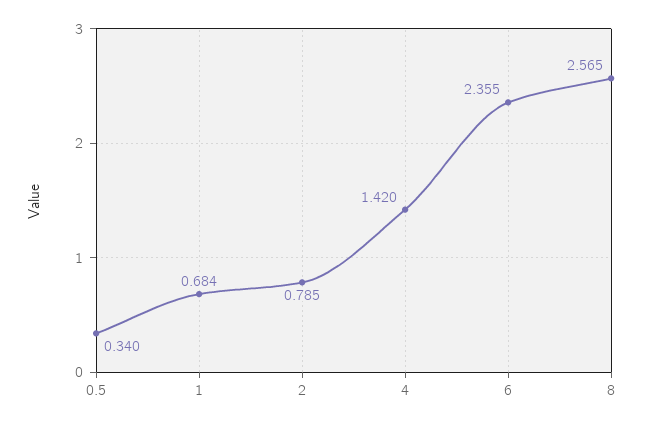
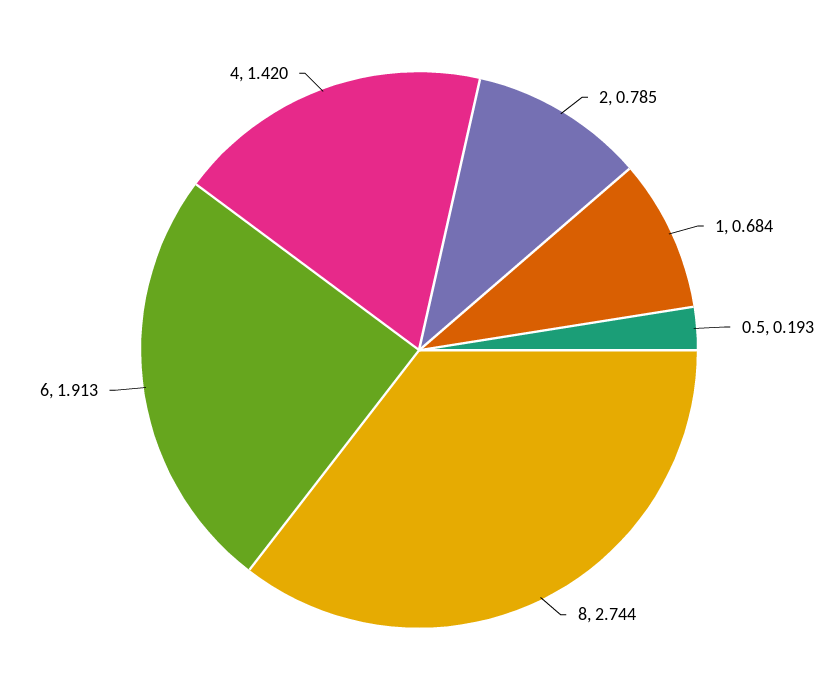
  {
-   "0.5": 0.34,
+   "0.5": 0.193,
    "1": 0.684,
    "2": 0.785,
    "4": 1.42,
-   "6": 2.355,
+   "6": 1.913,
-   "8": 2.565
+   "8": 2.744
  }

